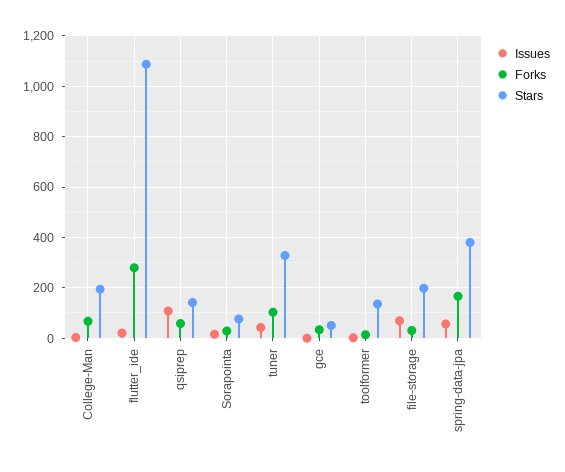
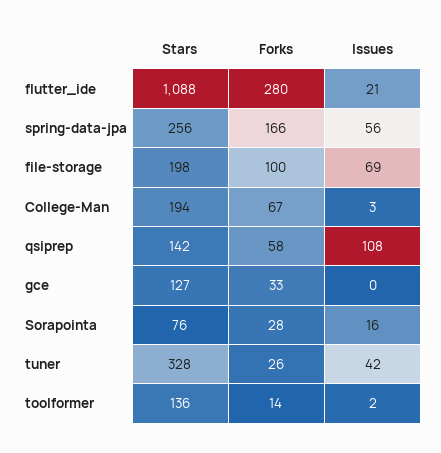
  {
    "Issues": {
      "College-Man": 3,
      "flutter_ide": 21,
      "qsiprep": 108,
      "Sorapointa": 16,
      "tuner": 42,
      "gce": 0,
      "toolformer": 2,
      "file-storage": 69,
      "spring-data-jpa": 56
    },
    "Forks": {
      "College-Man": 67,
      "flutter_ide": 280,
      "qsiprep": 58,
      "Sorapointa": 28,
-     "tuner": 100,
+     "tuner": 26,
      "gce": 33,
      "toolformer": 14,
-     "file-storage": 25,
+     "file-storage": 100,
      "spring-data-jpa": 166
    },
    "Stars": {
      "College-Man": 194,
      "flutter_ide": 1088,
      "qsiprep": 142,
      "Sorapointa": 76,
      "tuner": 328,
-     "gce": 50,
+     "gce": 127,
      "toolformer": 136,
      "file-storage": 198,
-     "spring-data-jpa": 375
+     "spring-data-jpa": 256
    }
  }

